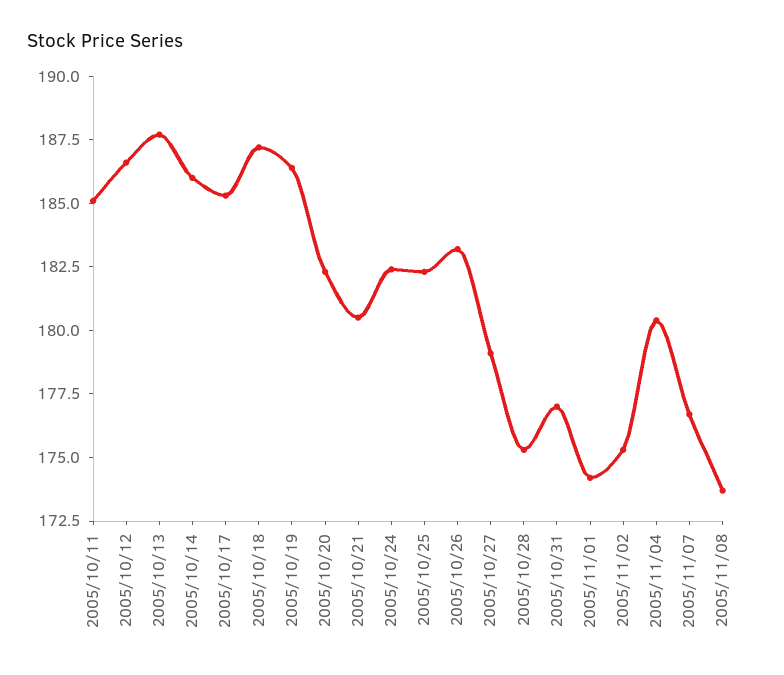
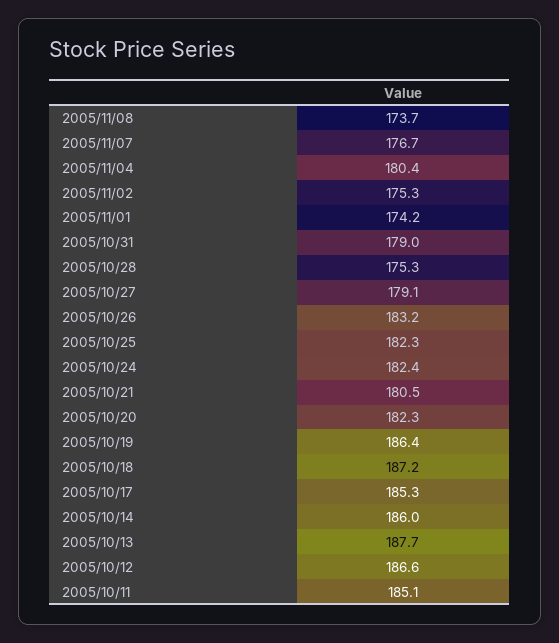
  {
    "2005/10/11": 185.1,
    "2005/10/12": 186.6,
    "2005/10/13": 187.7,
    "2005/10/14": 186,
    "2005/10/17": 185.3,
    "2005/10/18": 187.2,
    "2005/10/19": 186.4,
    "2005/10/20": 182.3,
    "2005/10/21": 180.5,
    "2005/10/24": 182.4,
    "2005/10/25": 182.3,
    "2005/10/26": 183.2,
    "2005/10/27": 179.1,
    "2005/10/28": 175.3,
-   "2005/10/31": 177,
+   "2005/10/31": 179,
    "2005/11/01": 174.2,
    "2005/11/02": 175.3,
    "2005/11/04": 180.4,
    "2005/11/07": 176.7,
    "2005/11/08": 173.7
  }

